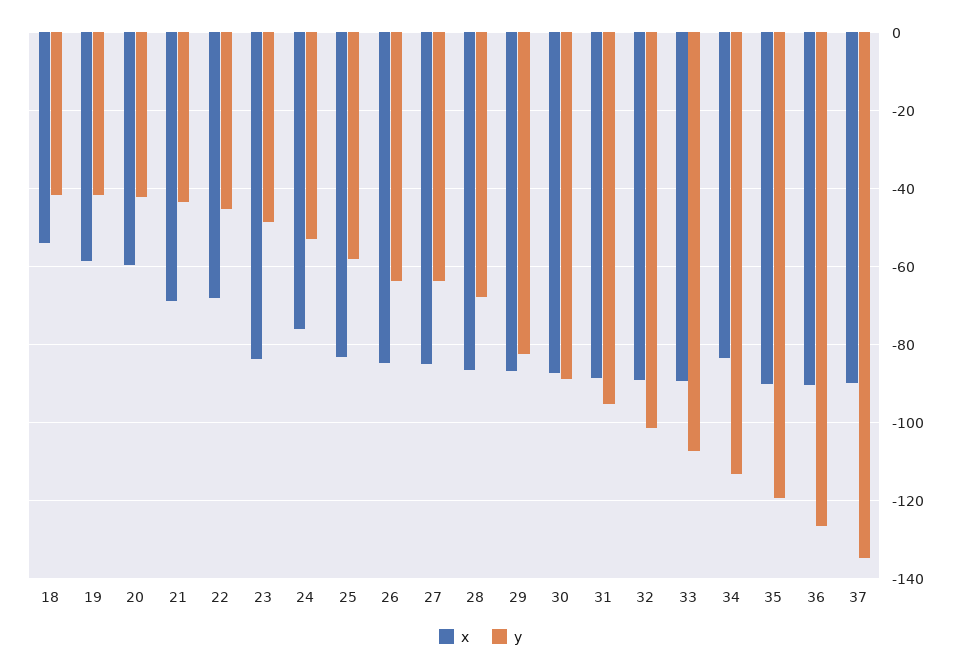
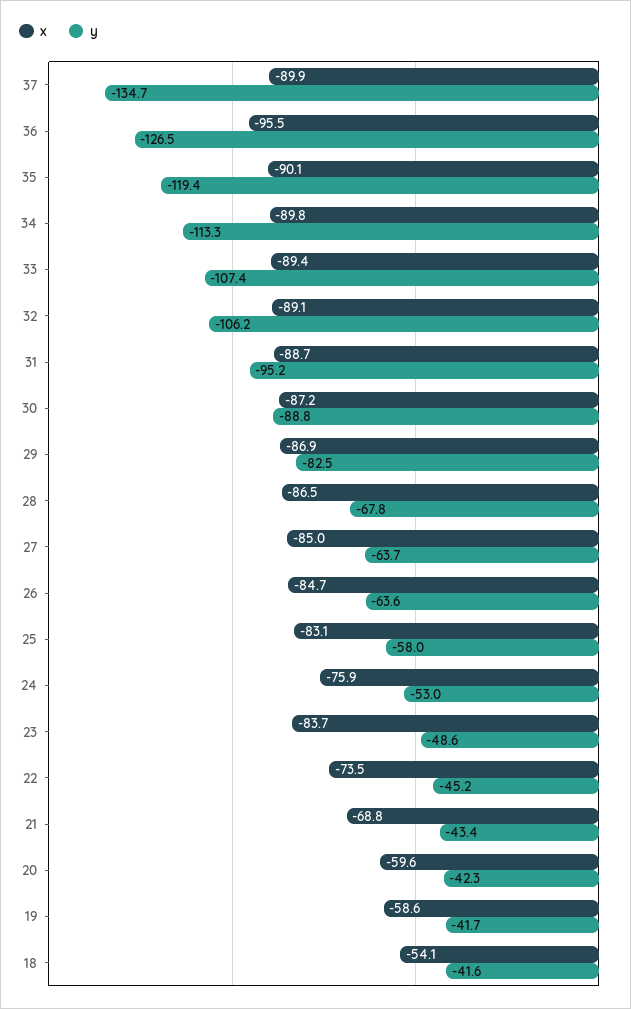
  {
    "x": {
      "18": -54.1,
      "19": -58.6,
      "20": -59.6,
      "21": -68.8,
-     "22": -68,
+     "22": -73.5,
      "23": -83.7,
      "24": -75.9,
      "25": -83.1,
      "26": -84.7,
      "27": -85,
      "28": -86.5,
      "29": -86.9,
      "30": -87.2,
      "31": -88.7,
      "32": -89.1,
      "33": -89.4,
-     "34": -84,
+     "34": -89.8,
      "35": -90.1,
-     "36": -90,
+     "36": -95.5,
      "37": -89.9
    },
    "y": {
      "18": -41.6,
      "19": -41.7,
      "20": -42.3,
      "21": -43.4,
      "22": -45.2,
      "23": -48.6,
      "24": -53,
      "25": -58,
      "26": -63.6,
      "27": -63.7,
      "28": -67.8,
      "29": -82.5,
      "30": -88.8,
      "31": -95.2,
-     "32": -102,
+     "32": -106.2,
      "33": -107.4,
      "34": -113.3,
      "35": -119.4,
      "36": -126.5,
      "37": -134.7
    }
  }

